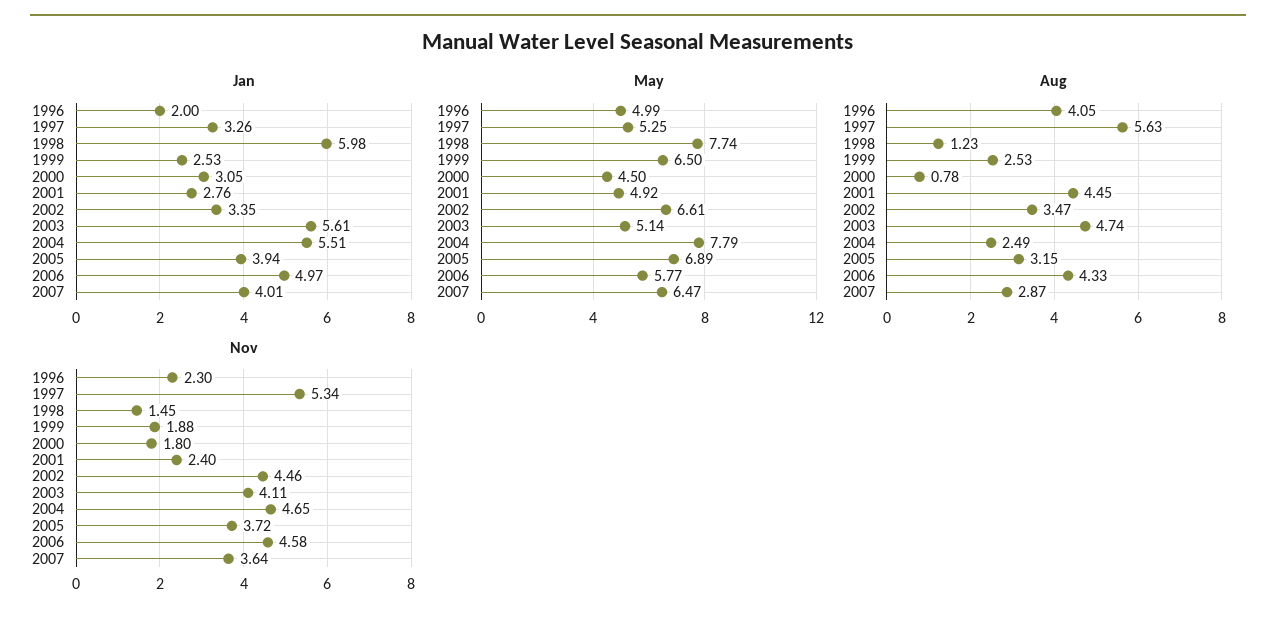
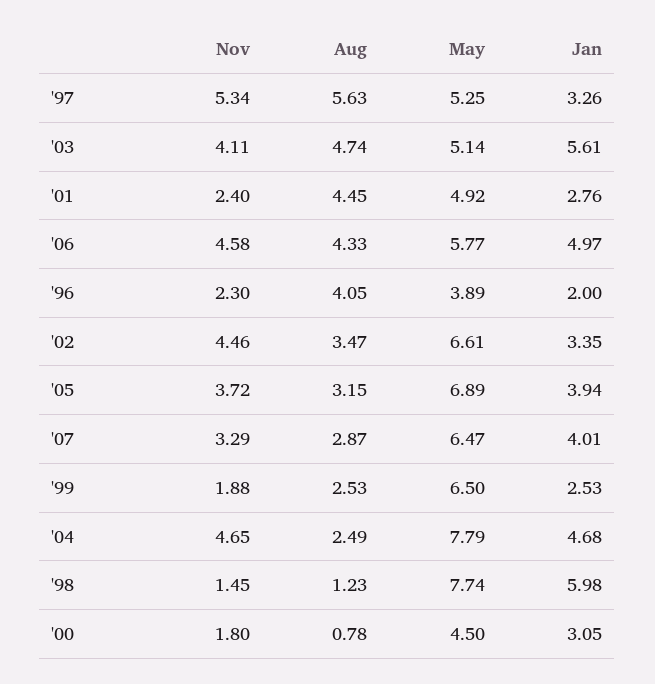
  {
    "Jan": {
      "1996": 2,
      "1997": 3.26,
      "1998": 5.98,
      "1999": 2.53,
      "2000": 3.05,
      "2001": 2.76,
      "2002": 3.35,
      "2003": 5.61,
-     "2004": 5.51,
+     "2004": 4.68,
      "2005": 3.94,
      "2006": 4.97,
      "2007": 4.01
    },
    "May": {
-     "1996": 4.99,
+     "1996": 3.89,
      "1997": 5.25,
      "1998": 7.74,
      "1999": 6.5,
      "2000": 4.5,
      "2001": 4.92,
      "2002": 6.61,
      "2003": 5.14,
      "2004": 7.79,
      "2005": 6.89,
      "2006": 5.77,
      "2007": 6.47
    },
    "Aug": {
      "1996": 4.05,
      "1997": 5.63,
      "1998": 1.23,
      "1999": 2.53,
      "2000": 0.78,
      "2001": 4.45,
      "2002": 3.47,
      "2003": 4.74,
      "2004": 2.49,
      "2005": 3.15,
      "2006": 4.33,
      "2007": 2.87
    },
    "Nov": {
      "1996": 2.3,
      "1997": 5.34,
      "1998": 1.45,
      "1999": 1.88,
      "2000": 1.8,
      "2001": 2.4,
      "2002": 4.46,
      "2003": 4.11,
      "2004": 4.65,
      "2005": 3.72,
      "2006": 4.58,
-     "2007": 3.64
+     "2007": 3.29
    }
  }

